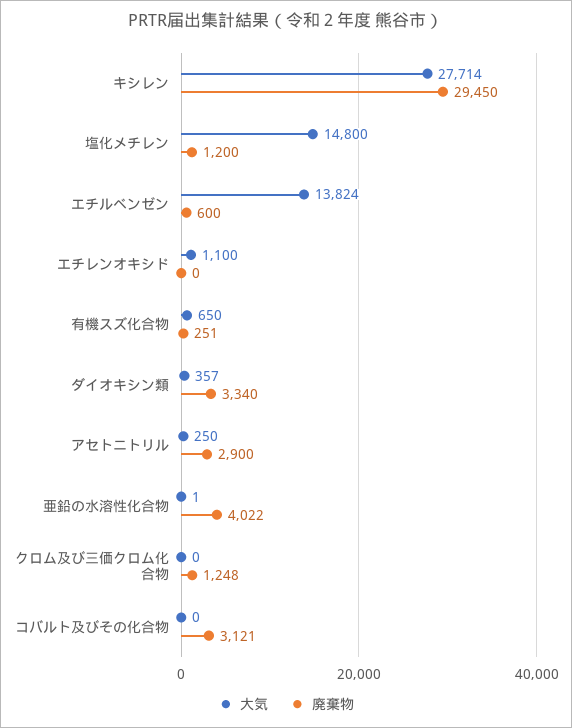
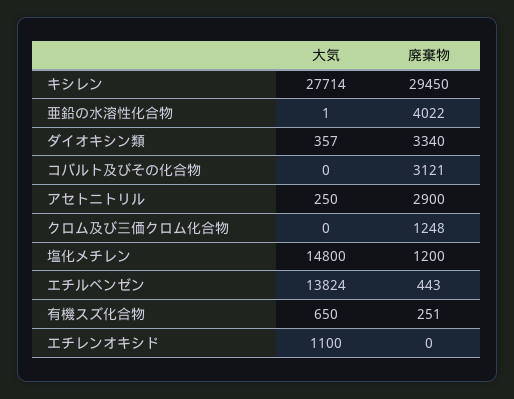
  {
    "大気": {
      "キシレン": 27714,
      "塩化メチレン": 14800,
      "エチルベンゼン": 13824,
      "エチレンオキシド": 1100,
      "有機スズ化合物": 650,
      "ダイオキシン類": 357,
      "アセトニトリル": 250,
      "亜鉛の水溶性化合物": 1,
      "クロム及び三価クロム化合物": 0,
      "コバルト及びその化合物": 0
    },
    "廃棄物": {
      "キシレン": 29450,
      "塩化メチレン": 1200,
-     "エチルベンゼン": 600,
+     "エチルベンゼン": 443,
      "エチレンオキシド": 0,
      "有機スズ化合物": 251,
      "ダイオキシン類": 3340,
      "アセトニトリル": 2900,
      "亜鉛の水溶性化合物": 4022,
      "クロム及び三価クロム化合物": 1248,
      "コバルト及びその化合物": 3121
    }
  }

